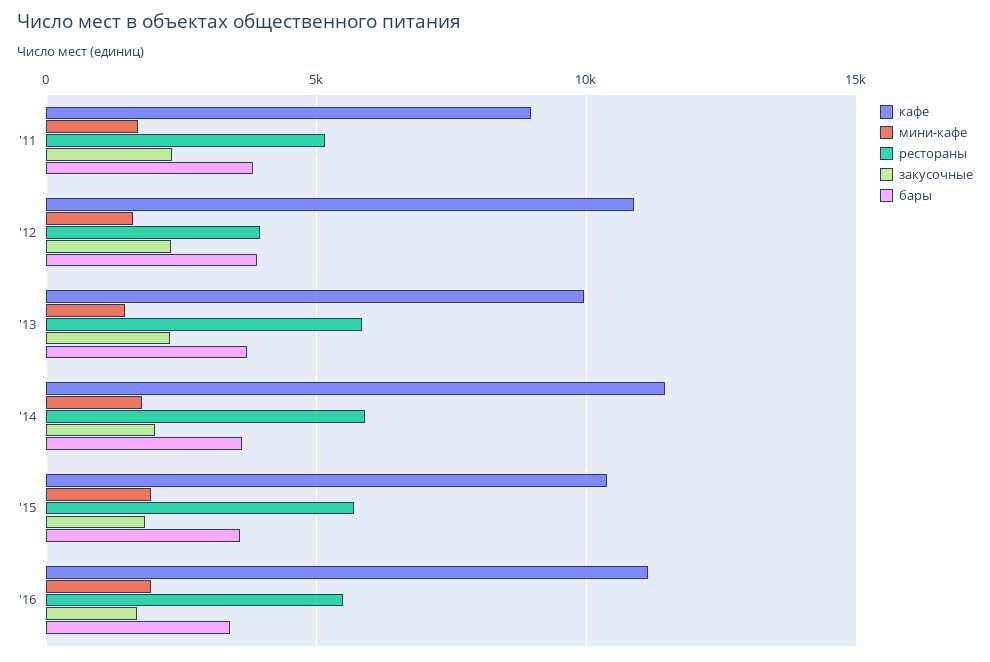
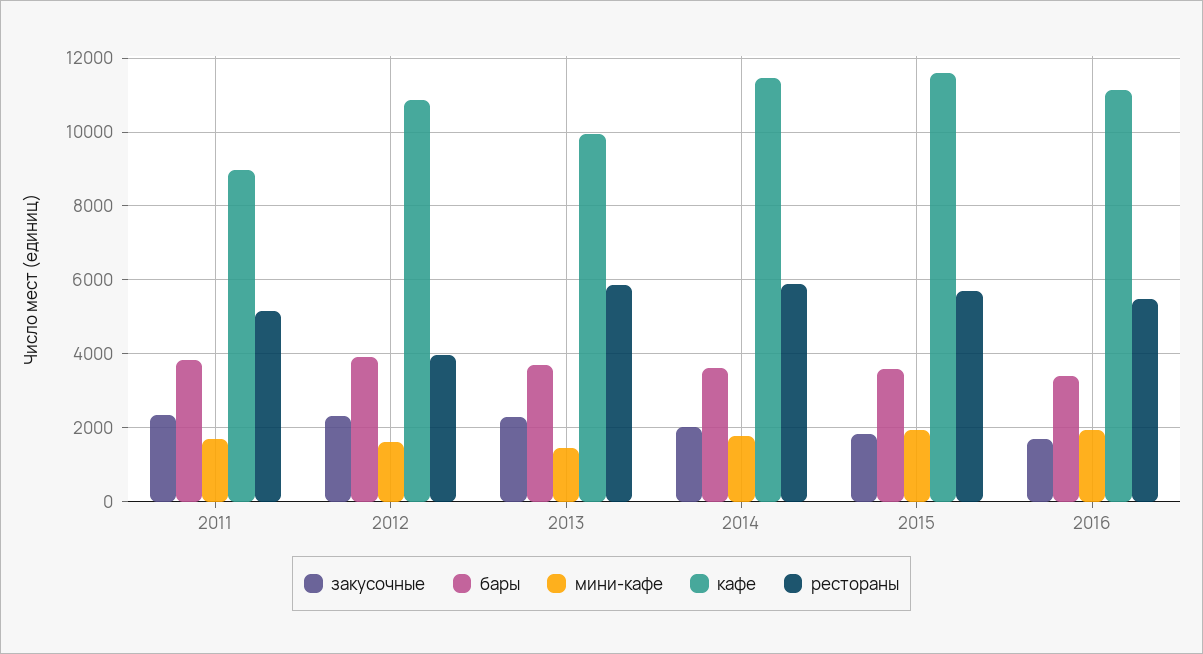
  {
    "кафе": {
      "'11": 9000,
      "'12": 10800,
      "'13": 10000,
      "'14": 11400,
-     "'15": 10500,
+     "'15": 11600,
      "'16": 11200
    },
    "мини-кафе": {
      "'11": 1600,
      "'12": 1600,
      "'13": 1400,
      "'14": 1800,
      "'15": 2000,
      "'16": 2000
    },
    "рестораны": {
      "'11": 5200,
      "'12": 4000,
      "'13": 5800,
      "'14": 6000,
      "'15": 5600,
      "'16": 5400
    },
    "закусочные": {
      "'11": 2400,
      "'12": 2400,
      "'13": 2200,
      "'14": 2000,
      "'15": 1800,
      "'16": 1600
    },
    "бары": {
      "'11": 3800,
      "'12": 3800,
      "'13": 3800,
      "'14": 3600,
      "'15": 3600,
      "'16": 3400
    }
  }

